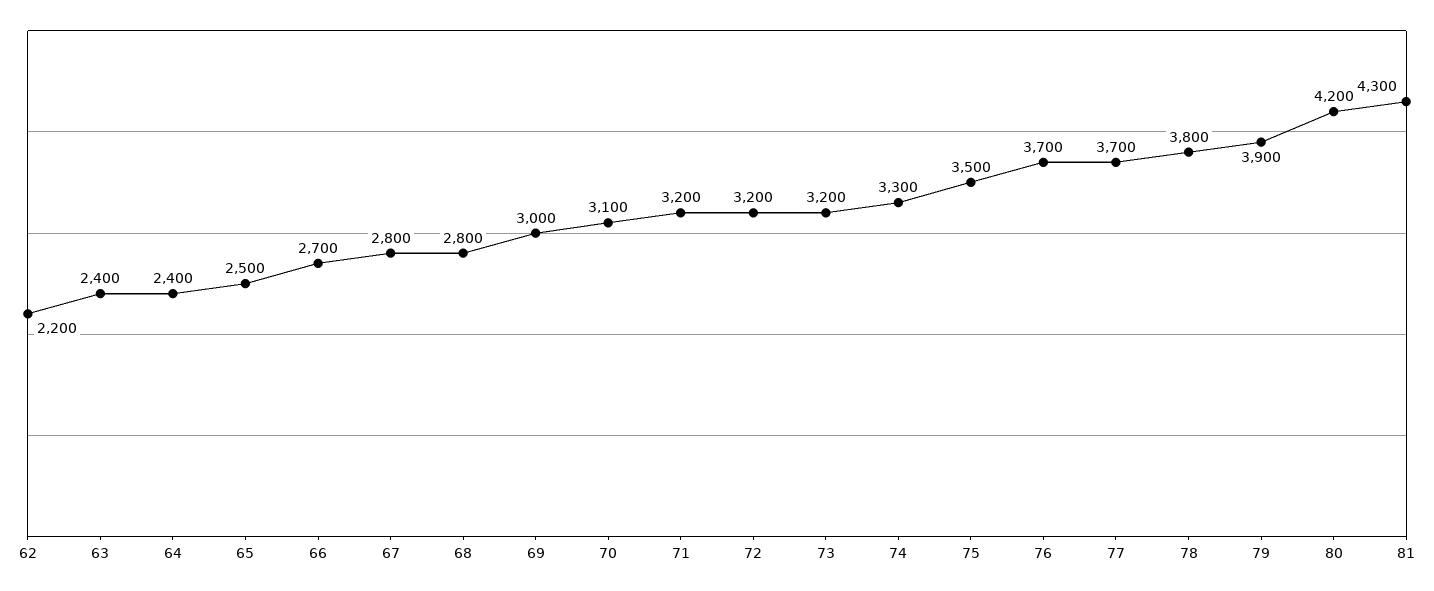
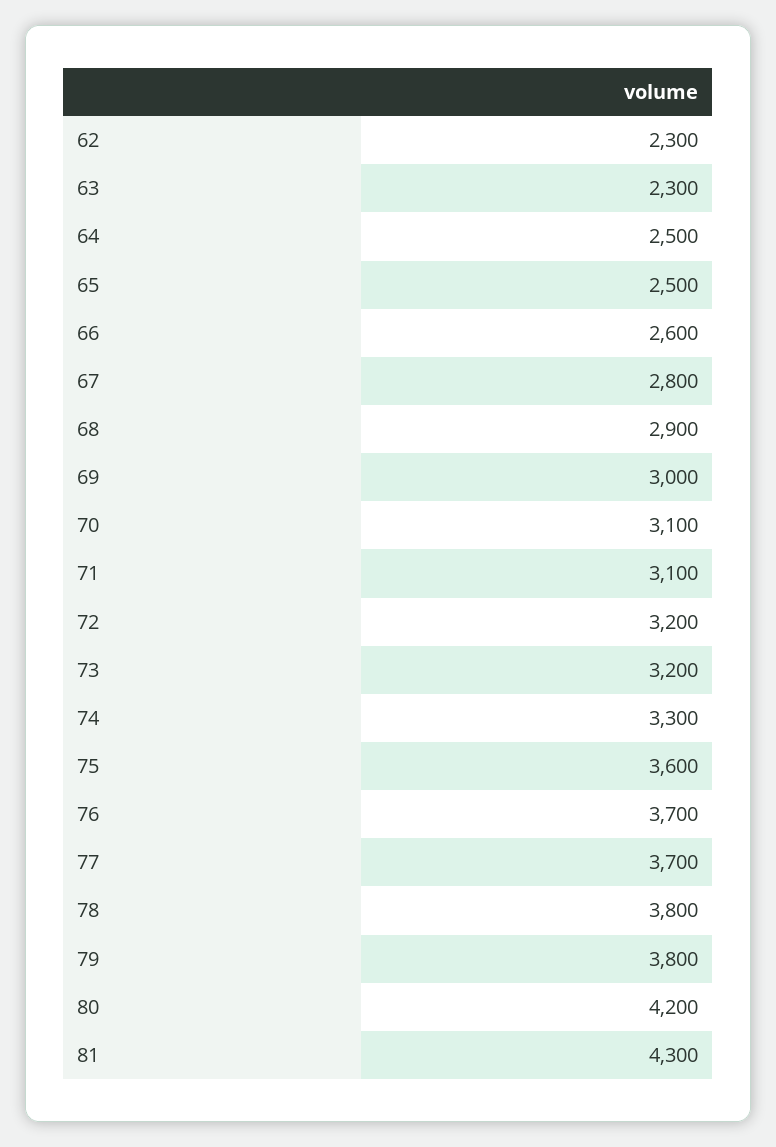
  {
-   "62": 2200,
+   "62": 2300,
-   "63": 2400,
+   "63": 2300,
-   "64": 2400,
+   "64": 2500,
    "65": 2500,
-   "66": 2700,
+   "66": 2600,
    "67": 2800,
-   "68": 2800,
+   "68": 2900,
    "69": 3000,
    "70": 3100,
-   "71": 3200,
+   "71": 3100,
    "72": 3200,
    "73": 3200,
    "74": 3300,
-   "75": 3500,
+   "75": 3600,
    "76": 3700,
    "77": 3700,
    "78": 3800,
-   "79": 3900,
+   "79": 3800,
    "80": 4200,
    "81": 4300
  }

